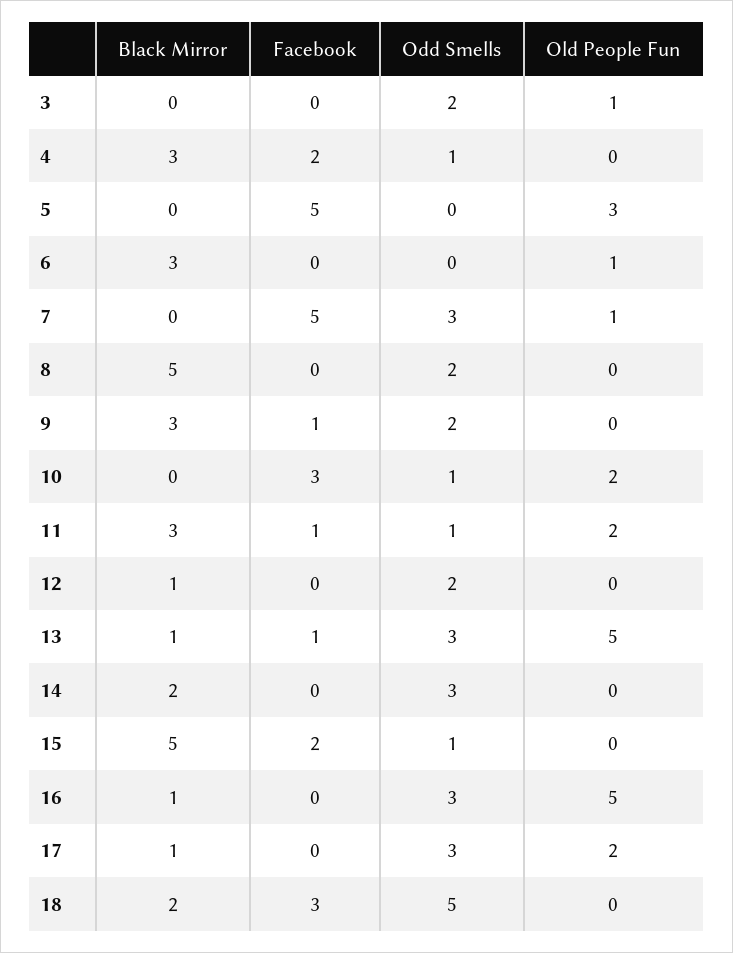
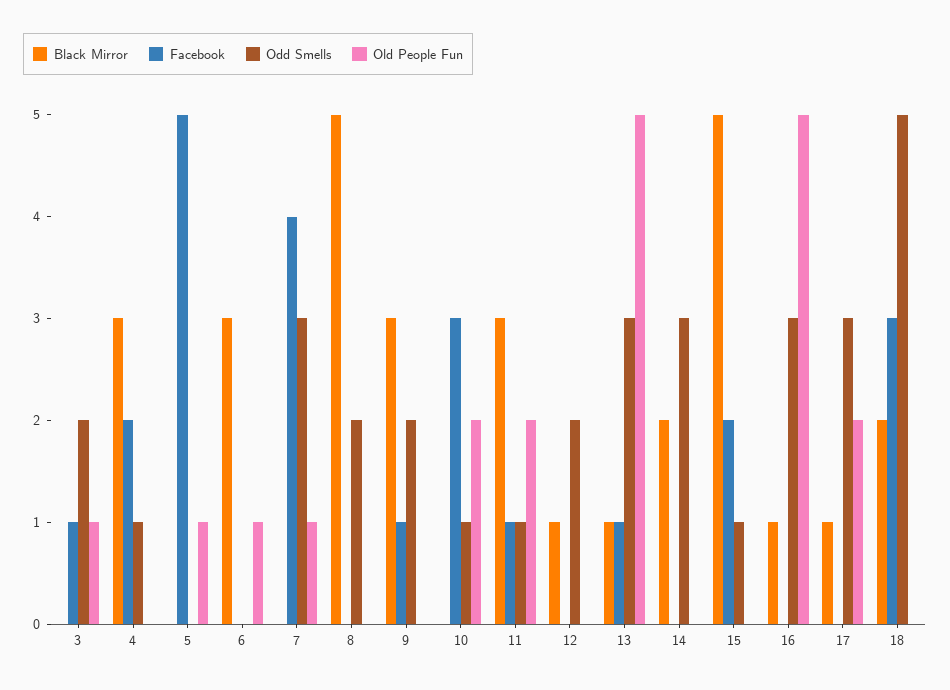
  {
    "Black Mirror": {
      "3": 0,
      "4": 3,
      "5": 0,
      "6": 3,
      "7": 0,
      "8": 5,
      "9": 3,
      "10": 0,
      "11": 3,
      "12": 1,
      "13": 1,
      "14": 2,
      "15": 5,
      "16": 1,
      "17": 1,
      "18": 2
    },
    "Facebook": {
-     "3": 0,
+     "3": 1,
      "4": 2,
      "5": 5,
      "6": 0,
-     "7": 5,
+     "7": 4,
      "8": 0,
      "9": 1,
      "10": 3,
      "11": 1,
      "12": 0,
      "13": 1,
      "14": 0,
      "15": 2,
      "16": 0,
      "17": 0,
      "18": 3
    },
    "Odd Smells": {
      "3": 2,
      "4": 1,
      "5": 0,
      "6": 0,
      "7": 3,
      "8": 2,
      "9": 2,
      "10": 1,
      "11": 1,
      "12": 2,
      "13": 3,
      "14": 3,
      "15": 1,
      "16": 3,
      "17": 3,
      "18": 5
    },
    "Old People Fun": {
      "3": 1,
      "4": 0,
-     "5": 3,
+     "5": 1,
      "6": 1,
      "7": 1,
      "8": 0,
      "9": 0,
      "10": 2,
      "11": 2,
      "12": 0,
      "13": 5,
      "14": 0,
      "15": 0,
      "16": 5,
      "17": 2,
      "18": 0
    }
  }

